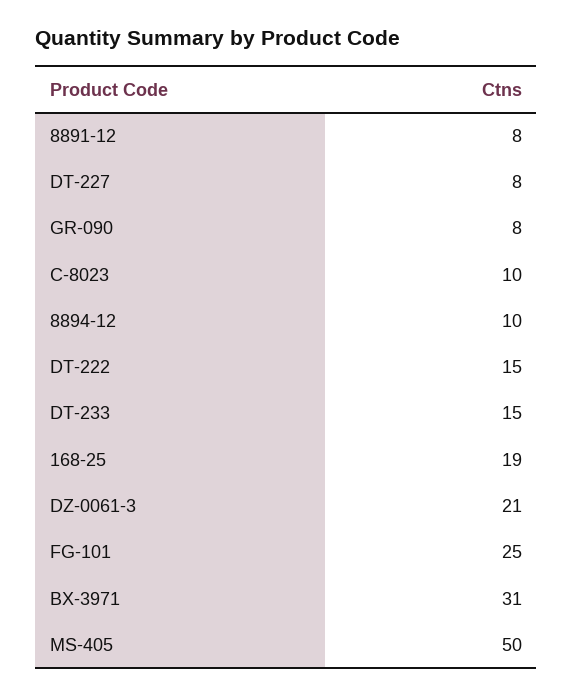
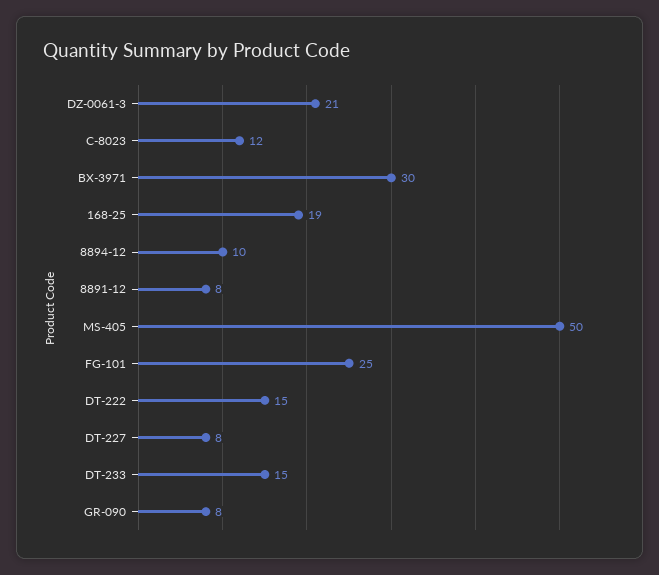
  {
    "8891-12": 8,
    "DT-227": 8,
    "GR-090": 8,
-   "C-8023": 10,
+   "C-8023": 12,
    "8894-12": 10,
    "DT-222": 15,
    "DT-233": 15,
    "168-25": 19,
    "DZ-0061-3": 21,
    "FG-101": 25,
-   "BX-3971": 31,
+   "BX-3971": 30,
    "MS-405": 50
  }

